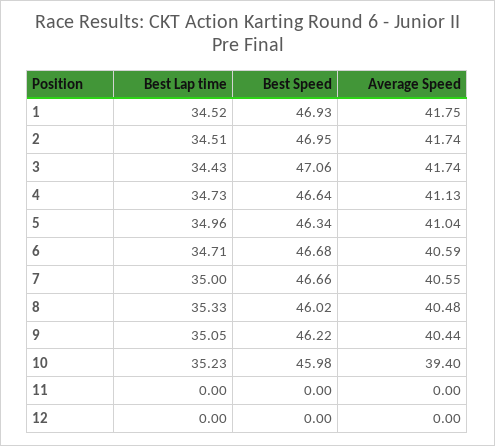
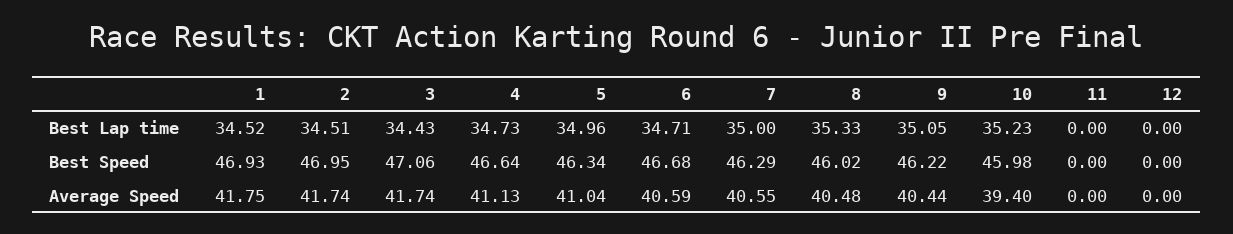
  {
    "Best Lap time": {
      "1": 34.52,
      "2": 34.51,
      "3": 34.43,
      "4": 34.73,
      "5": 34.96,
      "6": 34.71,
      "7": 35,
      "8": 35.33,
      "9": 35.05,
      "10": 35.23,
      "11": 0,
      "12": 0
    },
    "Best Speed": {
      "1": 46.93,
      "2": 46.95,
      "3": 47.06,
      "4": 46.64,
      "5": 46.34,
      "6": 46.68,
-     "7": 46.66,
+     "7": 46.29,
      "8": 46.02,
      "9": 46.22,
      "10": 45.98,
      "11": 0,
      "12": 0
    },
    "Average Speed": {
      "1": 41.75,
      "2": 41.74,
      "3": 41.74,
      "4": 41.13,
      "5": 41.04,
      "6": 40.59,
      "7": 40.55,
      "8": 40.48,
      "9": 40.44,
      "10": 39.4,
      "11": 0,
      "12": 0
    }
  }

